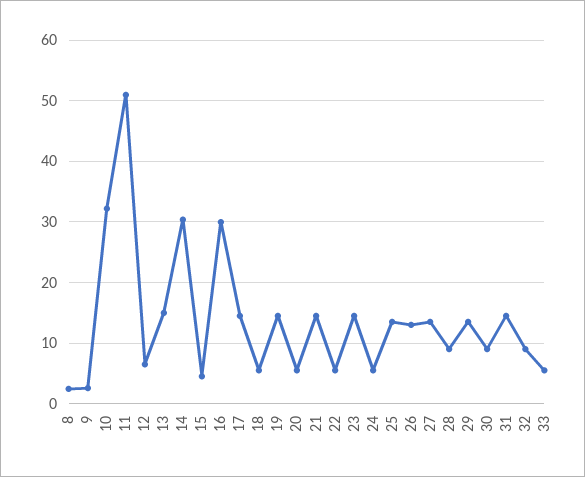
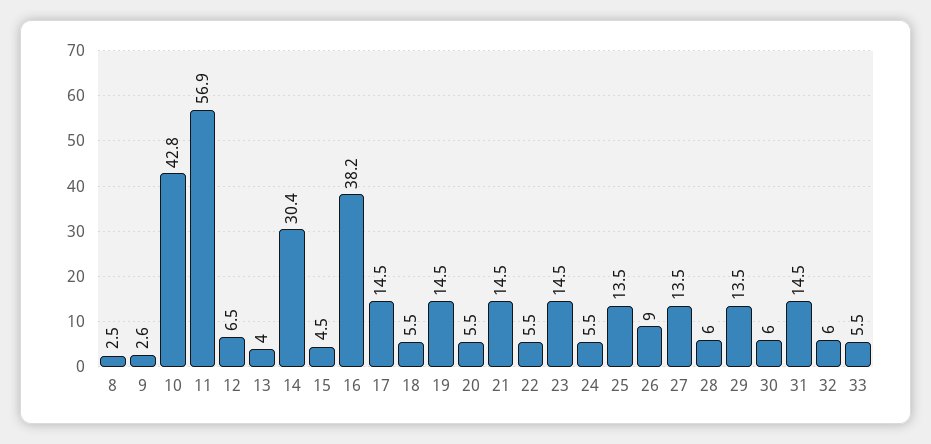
  {
    "8": 2.5,
    "9": 2.6,
-   "10": 32,
+   "10": 42.8,
-   "11": 51,
+   "11": 56.9,
    "12": 6.5,
-   "13": 15,
+   "13": 4,
    "14": 30.4,
    "15": 4.5,
-   "16": 30,
+   "16": 38.2,
    "17": 14.5,
    "18": 5.5,
    "19": 14.5,
    "20": 5.5,
    "21": 14.5,
    "22": 5.5,
    "23": 14.5,
    "24": 5.5,
    "25": 13.5,
-   "26": 13,
+   "26": 9,
    "27": 13.5,
-   "28": 9,
+   "28": 6,
    "29": 13.5,
-   "30": 9,
+   "30": 6,
    "31": 14.5,
-   "32": 9,
+   "32": 6,
    "33": 5.5
  }

